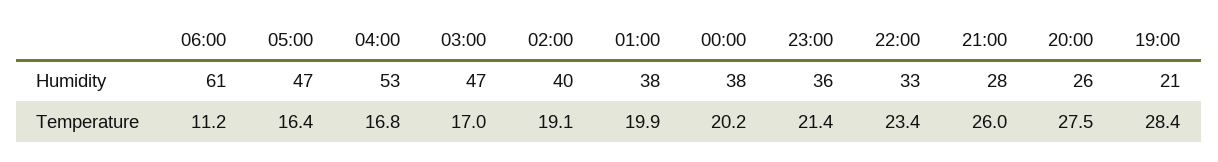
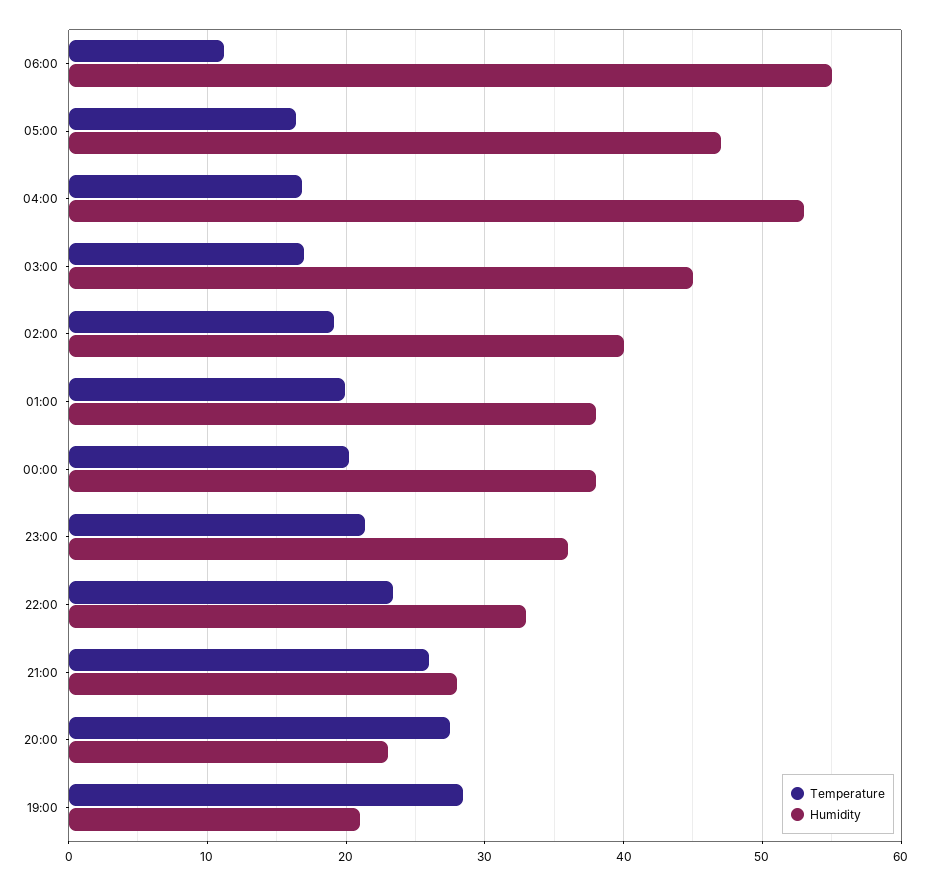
  {
    "Humidity": {
-     "06:00": 61,
+     "06:00": 55,
      "05:00": 47,
      "04:00": 53,
-     "03:00": 47,
+     "03:00": 45,
      "02:00": 40,
      "01:00": 38,
      "00:00": 38,
      "23:00": 36,
      "22:00": 33,
      "21:00": 28,
-     "20:00": 26,
+     "20:00": 23,
      "19:00": 21
    },
    "Temperature": {
      "06:00": 11.2,
      "05:00": 16.4,
      "04:00": 16.8,
      "03:00": 17,
      "02:00": 19.1,
      "01:00": 19.9,
      "00:00": 20.2,
      "23:00": 21.4,
      "22:00": 23.4,
      "21:00": 26,
      "20:00": 27.5,
      "19:00": 28.4
    }
  }

